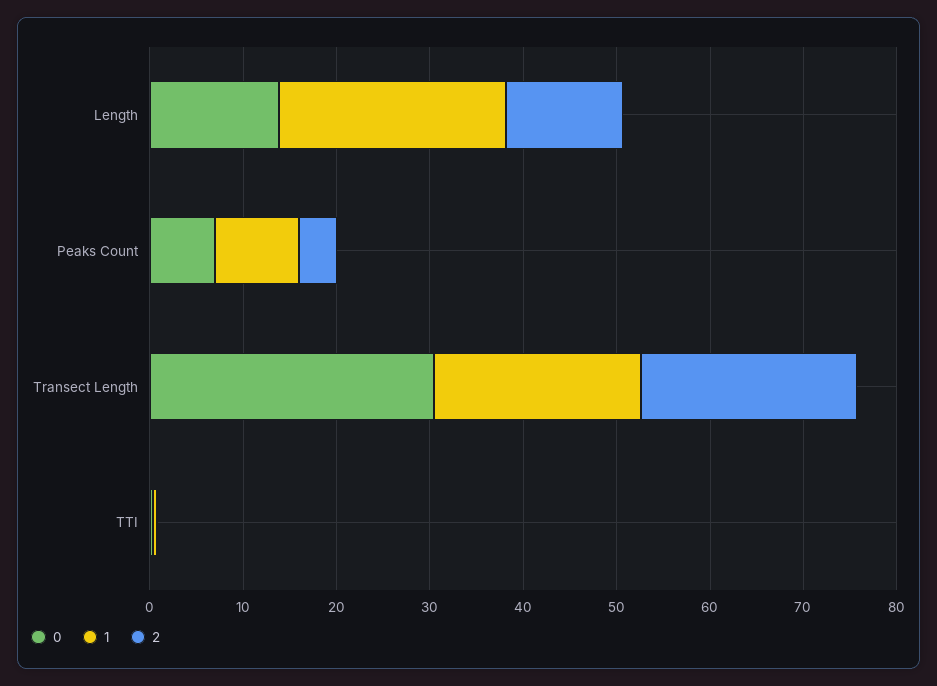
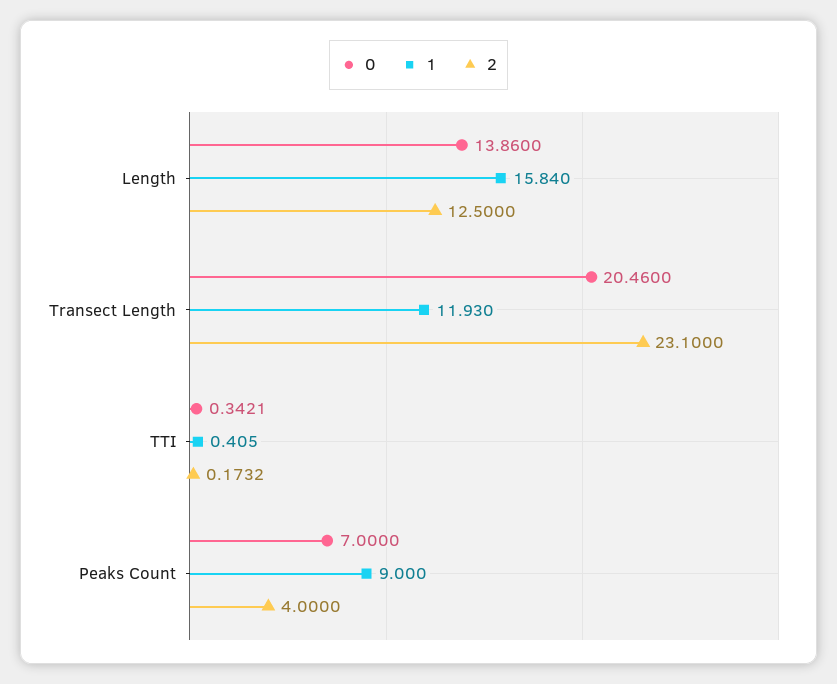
  {
    "0": {
      "Length": 13.86,
      "Peaks Count": 7,
-     "Transect Length": 30,
+     "Transect Length": 20.46,
      "TTI": 0.3421
    },
    "1": {
-     "Length": 24,
+     "Length": 15.84,
      "Peaks Count": 9,
-     "Transect Length": 22,
+     "Transect Length": 11.93,
      "TTI": 0.405
    },
    "2": {
      "Length": 12.5,
      "Peaks Count": 4,
      "Transect Length": 23.1,
      "TTI": 0.1732
    }
  }

